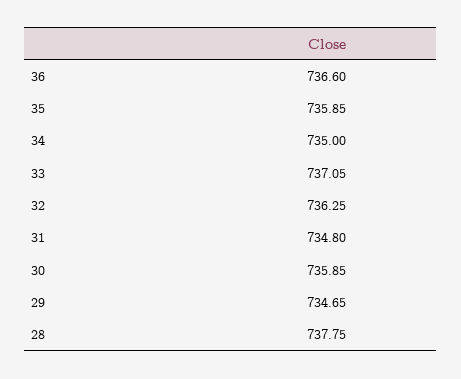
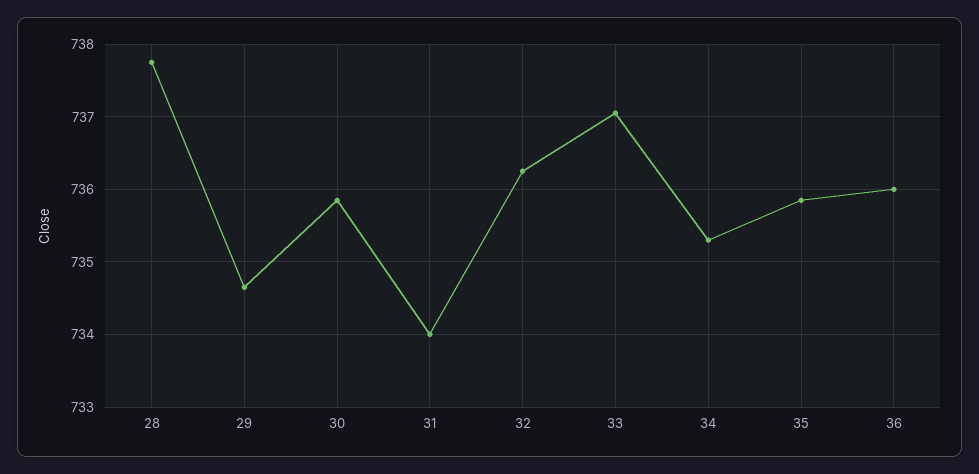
  {
-   "36": 736.6,
+   "36": 736,
    "35": 735.85,
-   "34": 735,
+   "34": 735.3,
    "33": 737.05,
    "32": 736.25,
-   "31": 734.8,
+   "31": 734,
    "30": 735.85,
    "29": 734.65,
    "28": 737.75
  }

